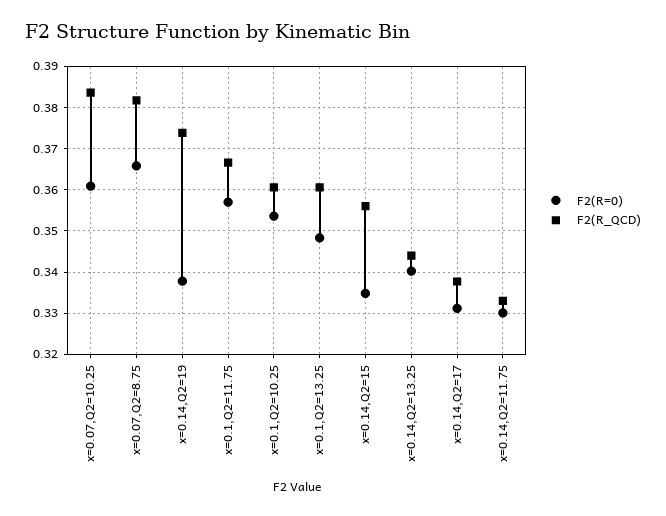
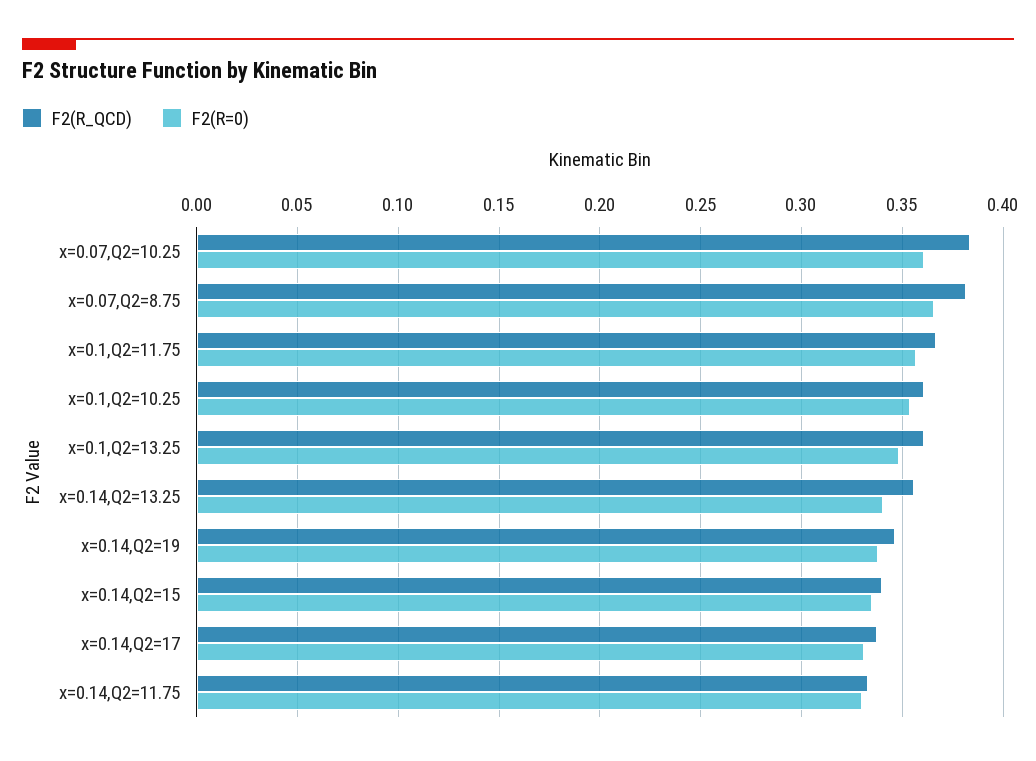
  {
    "F2(R=0)": {
      "x=0.07,Q2=10.25": 0.36,
      "x=0.07,Q2=8.75": 0.366,
      "x=0.14,Q2=19": 0.338,
      "x=0.1,Q2=11.75": 0.358,
      "x=0.1,Q2=10.25": 0.354,
      "x=0.1,Q2=13.25": 0.348,
      "x=0.14,Q2=15": 0.334,
      "x=0.14,Q2=13.25": 0.34,
      "x=0.14,Q2=17": 0.332,
      "x=0.14,Q2=11.75": 0.33
    },
    "F2(R_QCD)": {
      "x=0.07,Q2=10.25": 0.384,
      "x=0.07,Q2=8.75": 0.382,
-     "x=0.14,Q2=19": 0.374,
+     "x=0.14,Q2=19": 0.345,
      "x=0.1,Q2=11.75": 0.366,
      "x=0.1,Q2=10.25": 0.36,
      "x=0.1,Q2=13.25": 0.36,
-     "x=0.14,Q2=15": 0.356,
+     "x=0.14,Q2=15": 0.34,
-     "x=0.14,Q2=13.25": 0.344,
+     "x=0.14,Q2=13.25": 0.355,
      "x=0.14,Q2=17": 0.338,
      "x=0.14,Q2=11.75": 0.334
    }
  }

